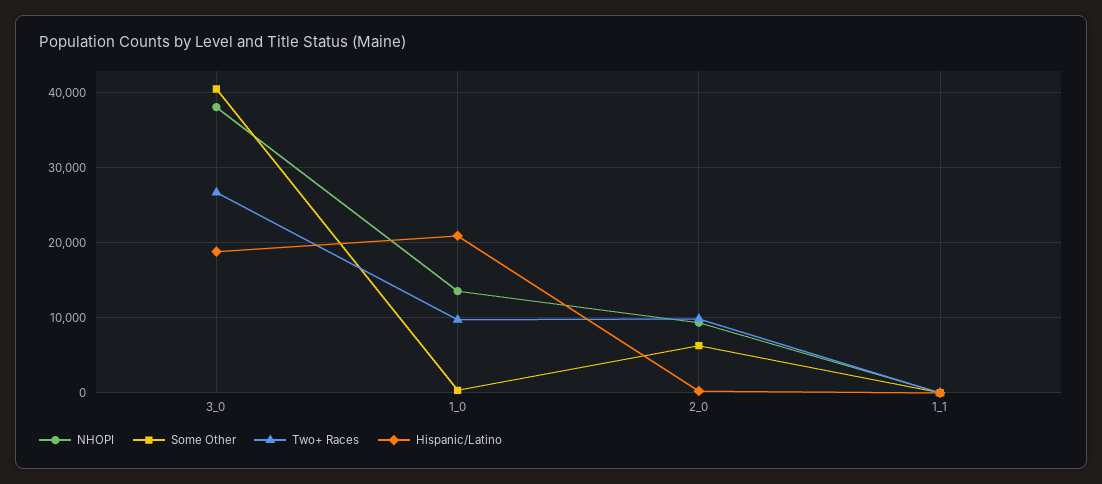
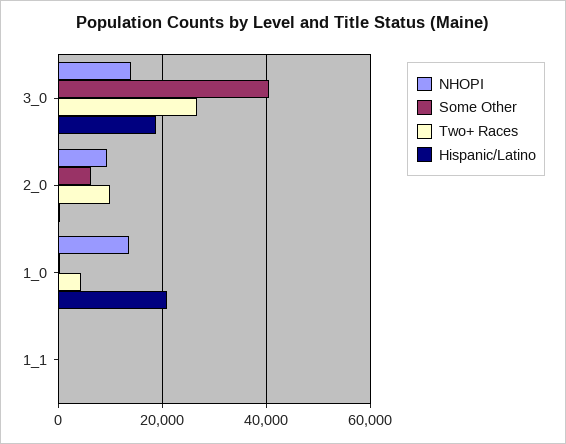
  {
    "NHOPI": {
-     "3_0": 38000,
+     "3_0": 14000,
      "1_0": 14000,
      "2_0": 9000,
      "1_1": 0
    },
    "Some Other": {
      "3_0": 40000,
      "1_0": 0,
      "2_0": 6000,
      "1_1": 0
    },
    "Two+ Races": {
      "3_0": 27000,
-     "1_0": 10000,
+     "1_0": 4000,
      "2_0": 10000,
      "1_1": 0
    },
    "Hispanic/Latino": {
      "3_0": 19000,
      "1_0": 21000,
      "2_0": 0,
      "1_1": 0
    }
  }

